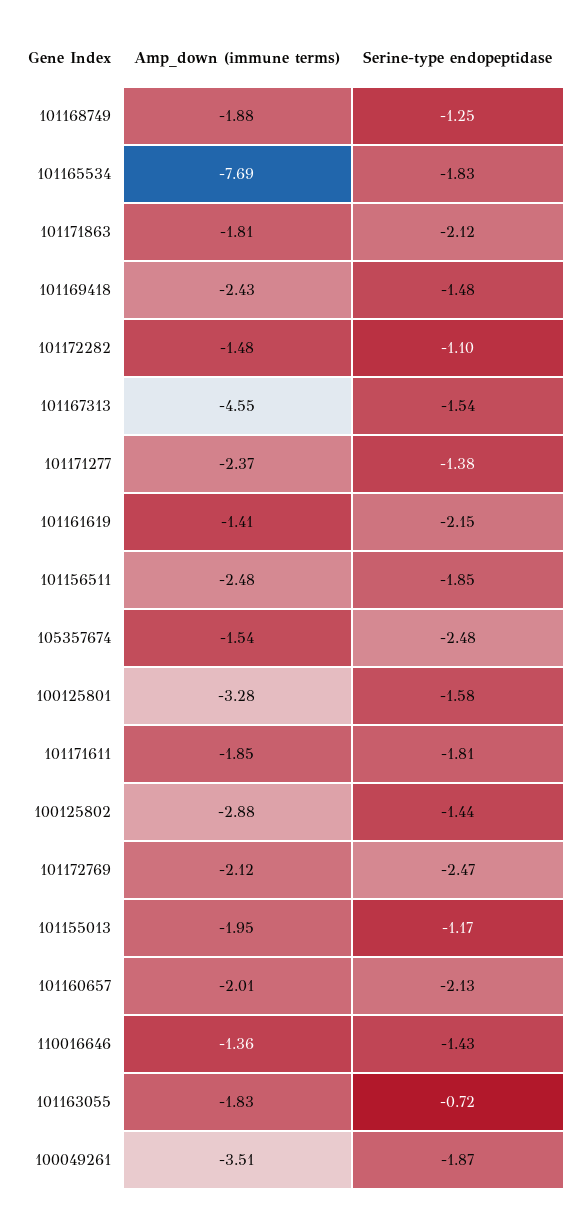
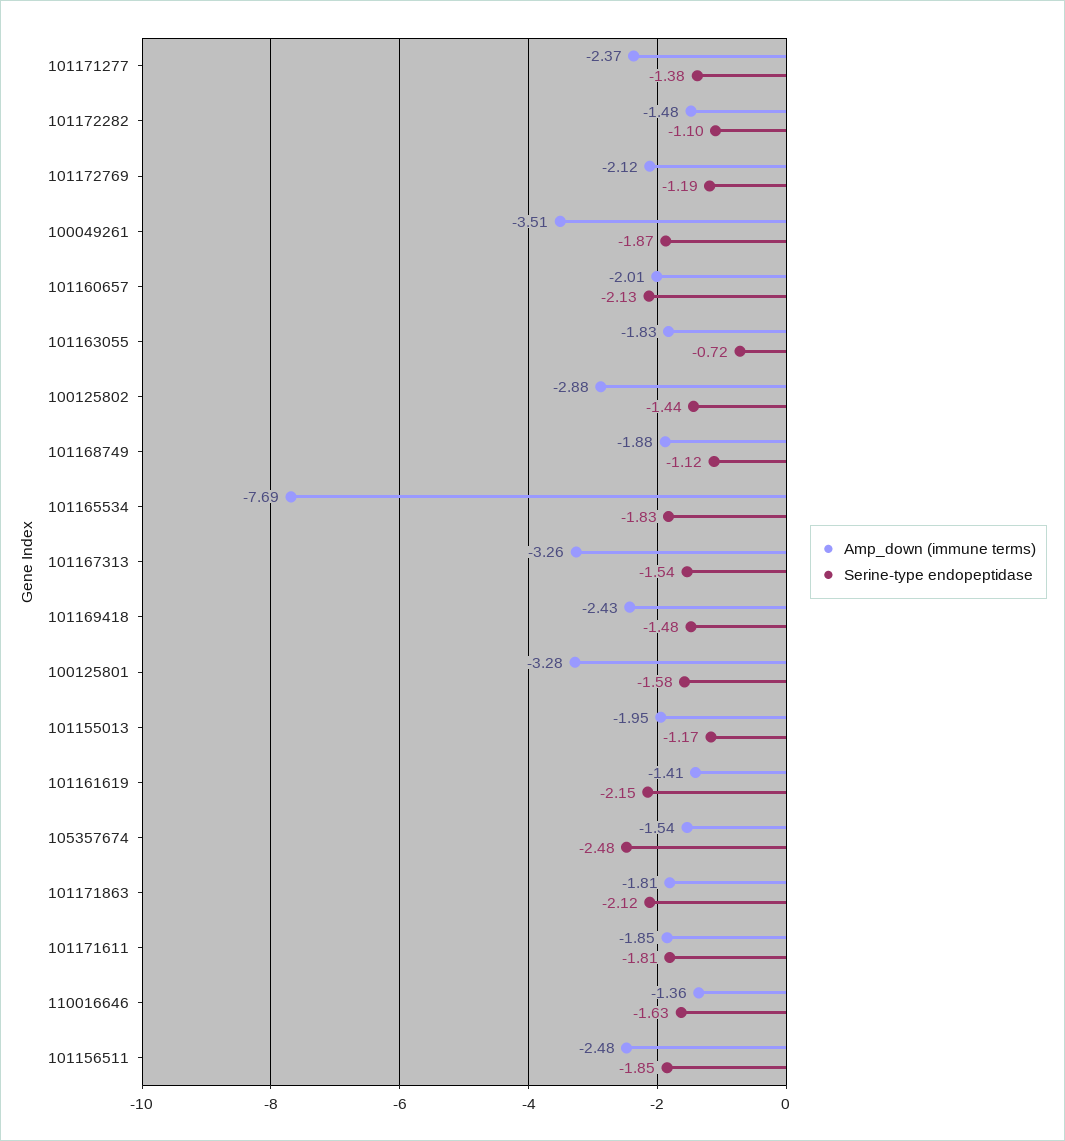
  {
    "Amp_down (immune terms)": {
      "101168749": -1.88,
      "101165534": -7.69,
      "101171863": -1.81,
      "101169418": -2.43,
      "101172282": -1.48,
-     "101167313": -4.55,
+     "101167313": -3.26,
      "101171277": -2.37,
      "101161619": -1.41,
      "101156511": -2.48,
      "105357674": -1.54,
      "100125801": -3.28,
      "101171611": -1.85,
      "100125802": -2.88,
      "101172769": -2.12,
      "101155013": -1.95,
      "101160657": -2.01,
      "110016646": -1.36,
      "101163055": -1.83,
      "100049261": -3.51
    },
    "Serine-type endopeptidase": {
-     "101168749": -1.25,
+     "101168749": -1.12,
      "101165534": -1.83,
      "101171863": -2.12,
      "101169418": -1.48,
      "101172282": -1.1,
      "101167313": -1.54,
      "101171277": -1.38,
      "101161619": -2.15,
      "101156511": -1.85,
      "105357674": -2.48,
      "100125801": -1.58,
      "101171611": -1.81,
      "100125802": -1.44,
-     "101172769": -2.47,
+     "101172769": -1.19,
      "101155013": -1.17,
      "101160657": -2.13,
-     "110016646": -1.43,
+     "110016646": -1.63,
      "101163055": -0.72,
      "100049261": -1.87
    }
  }

